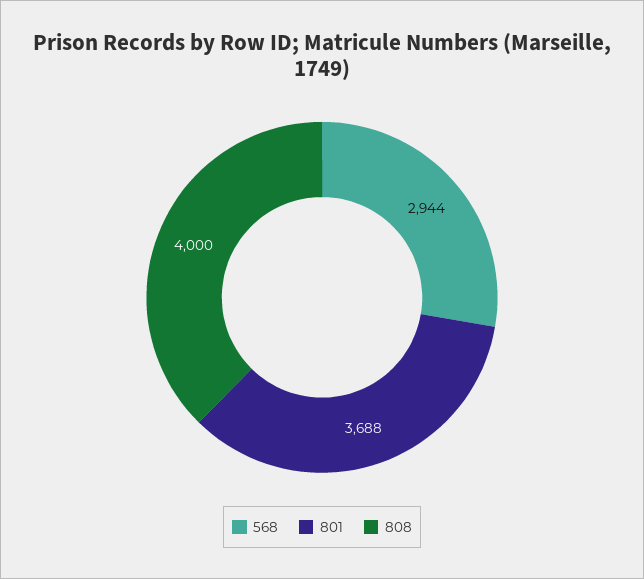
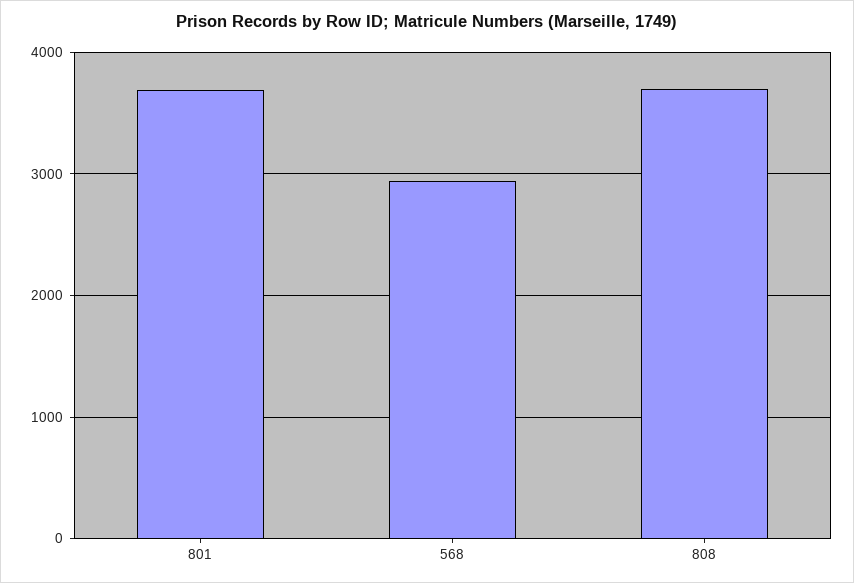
  {
    "568": 2944,
    "801": 3688,
-   "808": 4000
+   "808": 3700
  }

